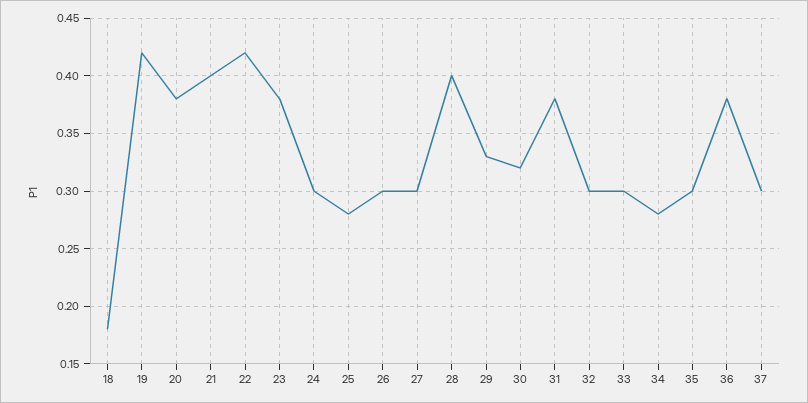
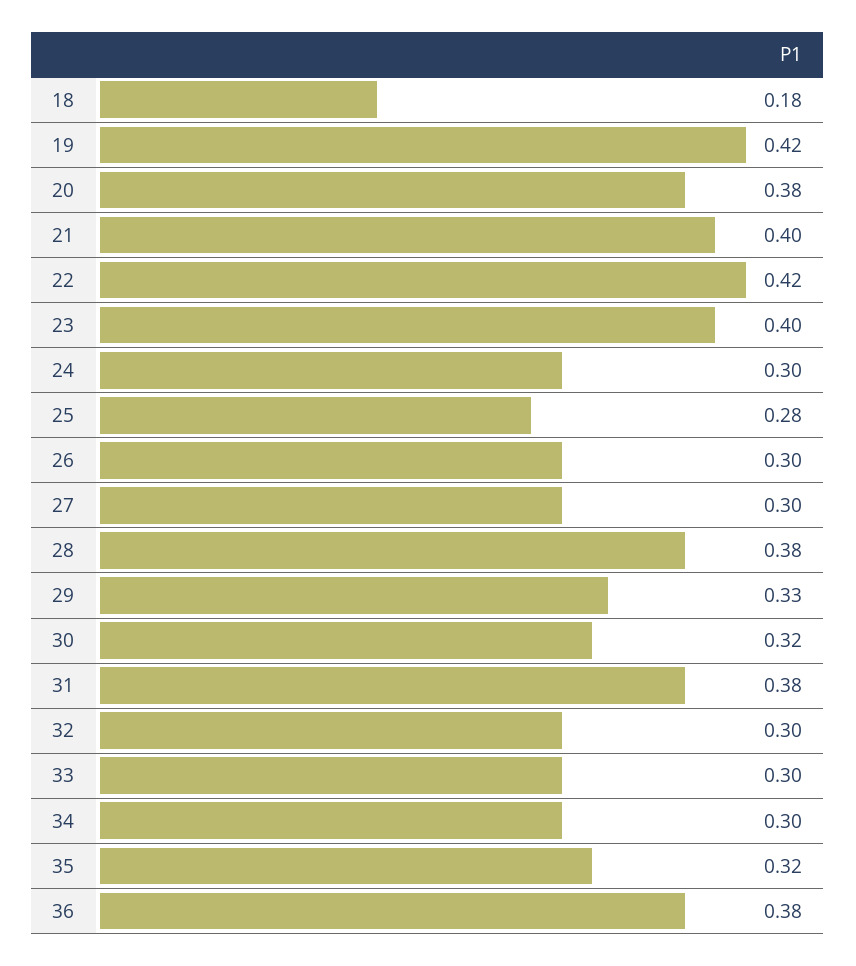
  {
    "18": 0.18,
    "19": 0.42,
    "20": 0.38,
    "21": 0.4,
    "22": 0.42,
-   "23": 0.38,
+   "23": 0.4,
    "24": 0.3,
    "25": 0.28,
    "26": 0.3,
    "27": 0.3,
-   "28": 0.4,
+   "28": 0.38,
    "29": 0.33,
    "30": 0.32,
    "31": 0.38,
    "32": 0.3,
    "33": 0.3,
-   "34": 0.28,
+   "34": 0.3,
-   "35": 0.3,
+   "35": 0.32,
-   "36": 0.38,
+   "36": 0.38
-   "37": 0.3
  }

